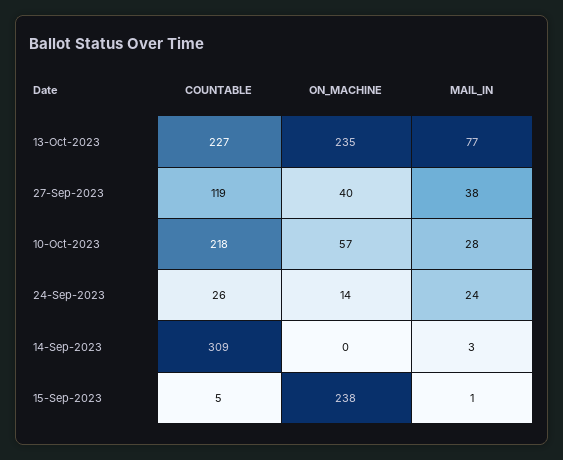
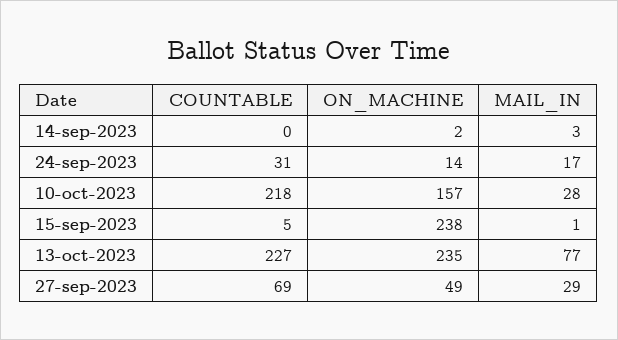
  {
    "COUNTABLE": {
      "13-Oct-2023": 227,
-     "27-Sep-2023": 119,
+     "27-Sep-2023": 69,
      "10-Oct-2023": 218,
-     "24-Sep-2023": 26,
+     "24-Sep-2023": 31,
-     "14-Sep-2023": 309,
+     "14-Sep-2023": 0,
      "15-Sep-2023": 5
    },
    "ON_MACHINE": {
      "13-Oct-2023": 235,
-     "27-Sep-2023": 40,
+     "27-Sep-2023": 49,
-     "10-Oct-2023": 57,
+     "10-Oct-2023": 157,
      "24-Sep-2023": 14,
-     "14-Sep-2023": 0,
+     "14-Sep-2023": 2,
      "15-Sep-2023": 238
    },
    "MAIL_IN": {
      "13-Oct-2023": 77,
-     "27-Sep-2023": 38,
+     "27-Sep-2023": 29,
      "10-Oct-2023": 28,
-     "24-Sep-2023": 24,
+     "24-Sep-2023": 17,
      "14-Sep-2023": 3,
      "15-Sep-2023": 1
    }
  }

